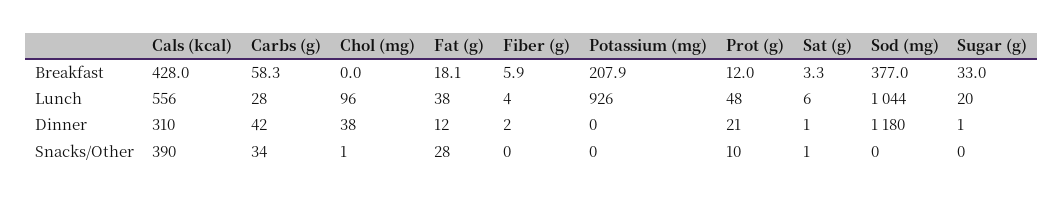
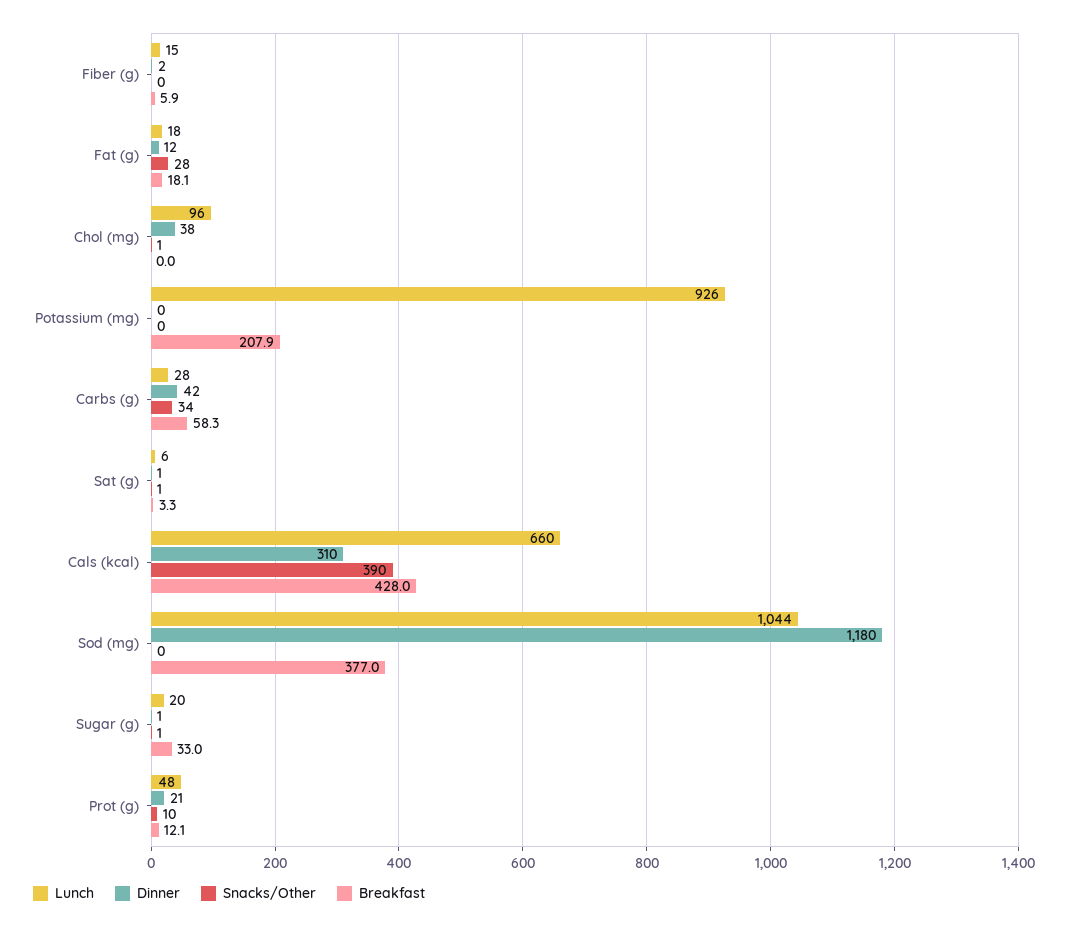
  {
    "Breakfast": {
      "Cals (kcal)": 428,
      "Carbs (g)": 58.3,
      "Chol (mg)": 0,
      "Fat (g)": 18.1,
      "Fiber (g)": 5.9,
      "Potassium (mg)": 207.9,
-     "Prot (g)": 12,
+     "Prot (g)": 12.1,
      "Sat (g)": 3.3,
      "Sod (mg)": 377,
      "Sugar (g)": 33
    },
    "Lunch": {
-     "Cals (kcal)": 556,
+     "Cals (kcal)": 660,
      "Carbs (g)": 28,
      "Chol (mg)": 96,
-     "Fat (g)": 38,
+     "Fat (g)": 18,
-     "Fiber (g)": 4,
+     "Fiber (g)": 15,
      "Potassium (mg)": 926,
      "Prot (g)": 48,
      "Sat (g)": 6,
      "Sod (mg)": 1044,
      "Sugar (g)": 20
    },
    "Dinner": {
      "Cals (kcal)": 310,
      "Carbs (g)": 42,
      "Chol (mg)": 38,
      "Fat (g)": 12,
      "Fiber (g)": 2,
      "Potassium (mg)": 0,
      "Prot (g)": 21,
      "Sat (g)": 1,
      "Sod (mg)": 1180,
      "Sugar (g)": 1
    },
    "Snacks/Other": {
      "Cals (kcal)": 390,
      "Carbs (g)": 34,
      "Chol (mg)": 1,
      "Fat (g)": 28,
      "Fiber (g)": 0,
      "Potassium (mg)": 0,
      "Prot (g)": 10,
      "Sat (g)": 1,
      "Sod (mg)": 0,
-     "Sugar (g)": 0
+     "Sugar (g)": 1
    }
  }

